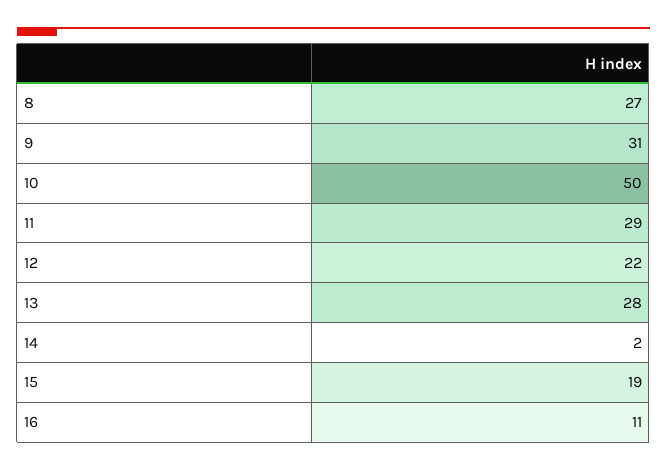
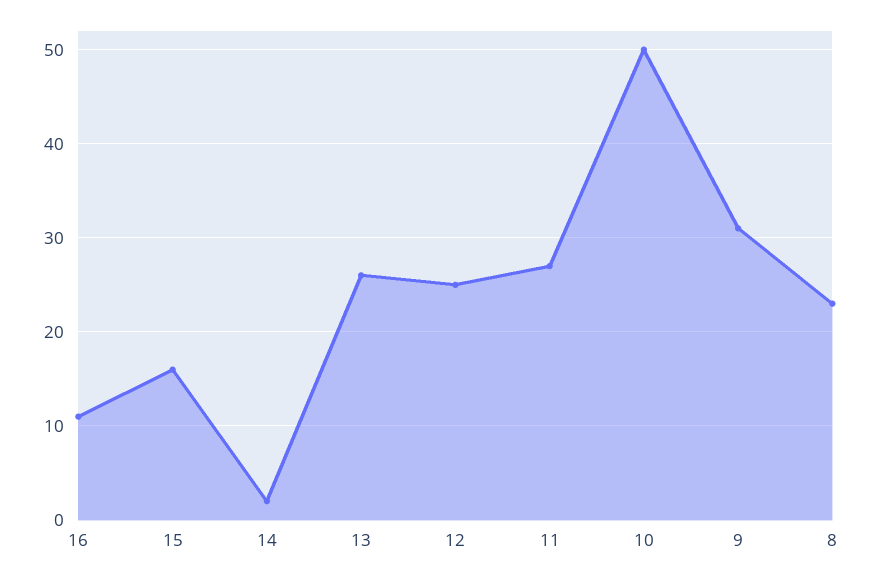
  {
-   "8": 27,
+   "8": 23,
    "9": 31,
    "10": 50,
-   "11": 29,
+   "11": 27,
-   "12": 22,
+   "12": 25,
-   "13": 28,
+   "13": 26,
    "14": 2,
-   "15": 19,
+   "15": 16,
    "16": 11
  }

